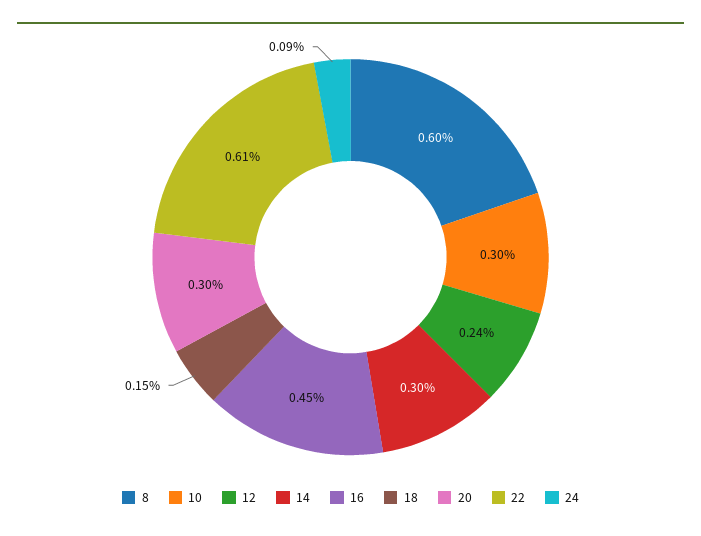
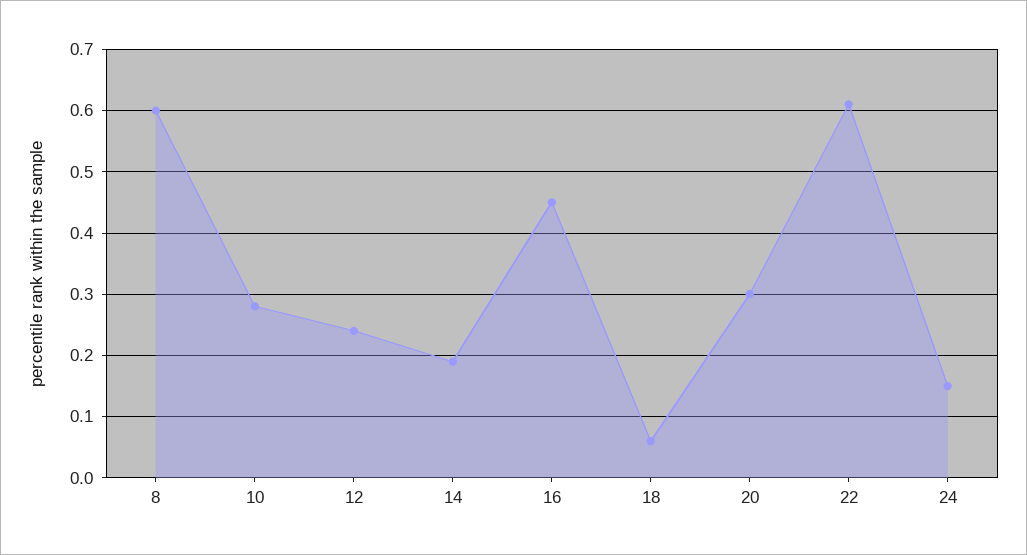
  {
    "8": 0.6,
-   "10": 0.3,
+   "10": 0.28,
    "12": 0.24,
-   "14": 0.3,
+   "14": 0.19,
    "16": 0.45,
-   "18": 0.15,
+   "18": 0.06,
    "20": 0.3,
    "22": 0.61,
-   "24": 0.09
+   "24": 0.15
  }

